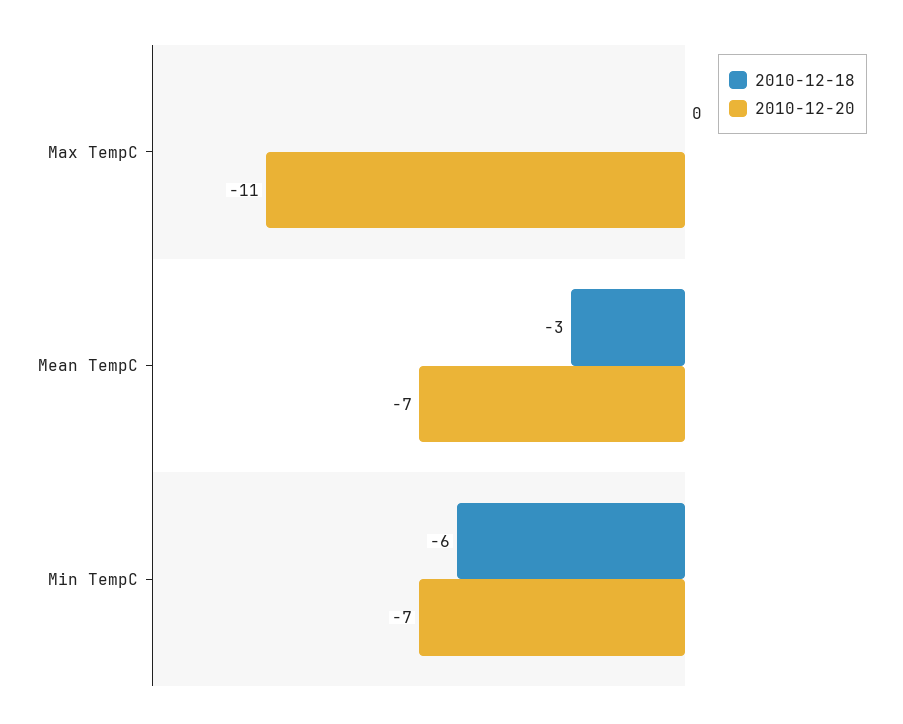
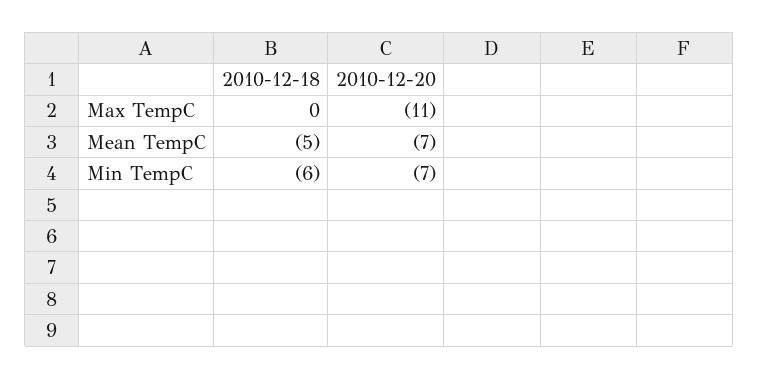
  {
    "2010-12-18": {
      "Max TempC": 0,
-     "Mean TempC": -3,
+     "Mean TempC": -5,
      "Min TempC": -6
    },
    "2010-12-20": {
      "Max TempC": -11,
      "Mean TempC": -7,
      "Min TempC": -7
    }
  }

